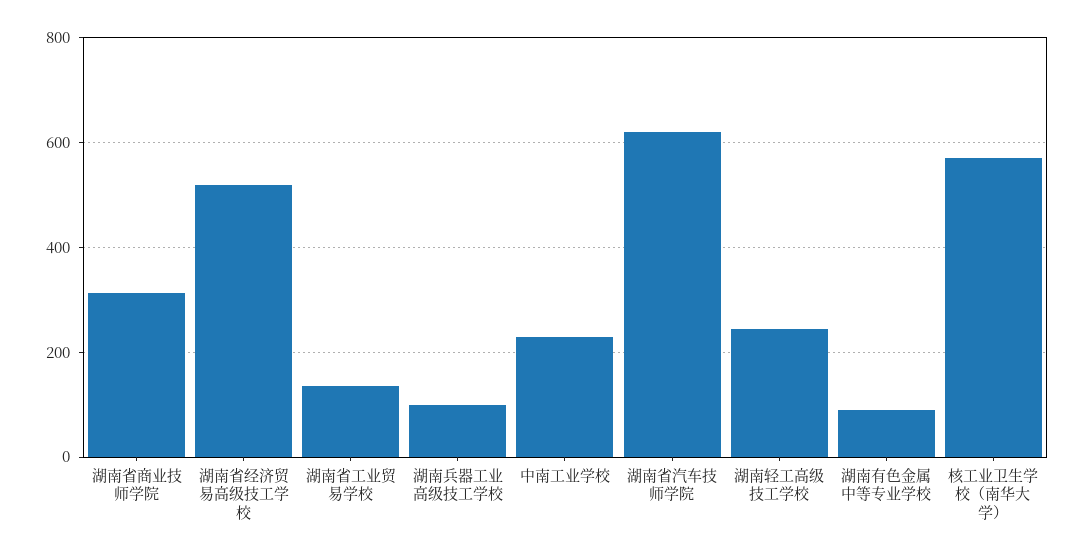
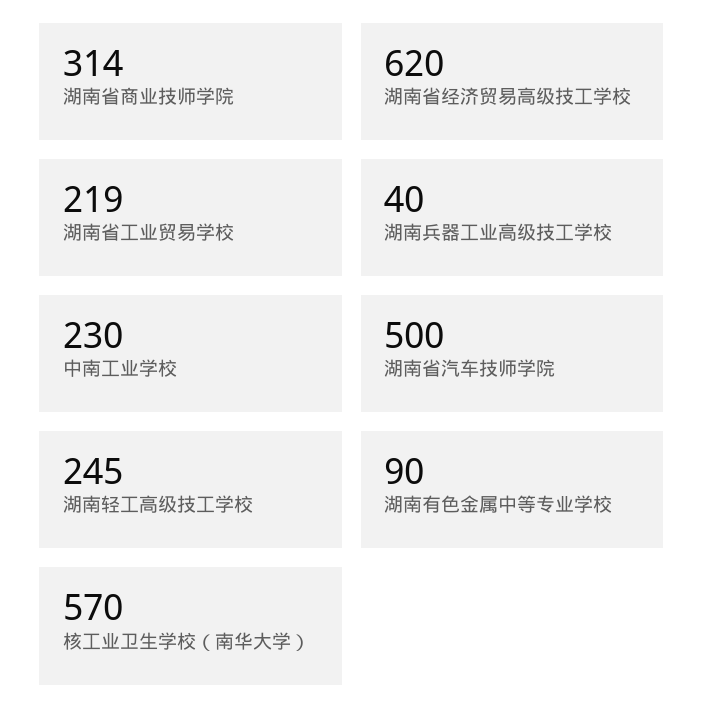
  {
    "湖南省商业技师学院": 314,
-   "湖南省经济贸易高级技工学校": 520,
+   "湖南省经济贸易高级技工学校": 620,
-   "湖南省工业贸易学校": 140,
+   "湖南省工业贸易学校": 219,
-   "湖南兵器工业高级技工学校": 100,
+   "湖南兵器工业高级技工学校": 40,
    "中南工业学校": 230,
-   "湖南省汽车技师学院": 620,
+   "湖南省汽车技师学院": 500,
    "湖南轻工高级技工学校": 245,
    "湖南有色金属中等专业学校": 90,
    "核工业卫生学校（南华大学）": 570
  }

